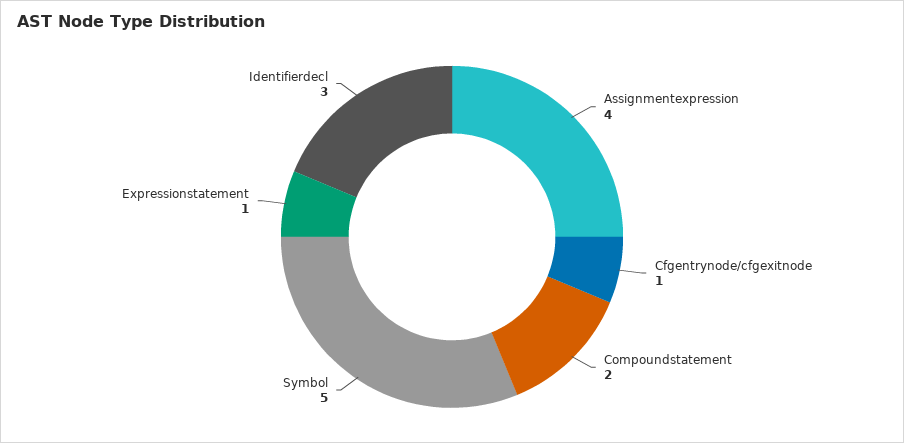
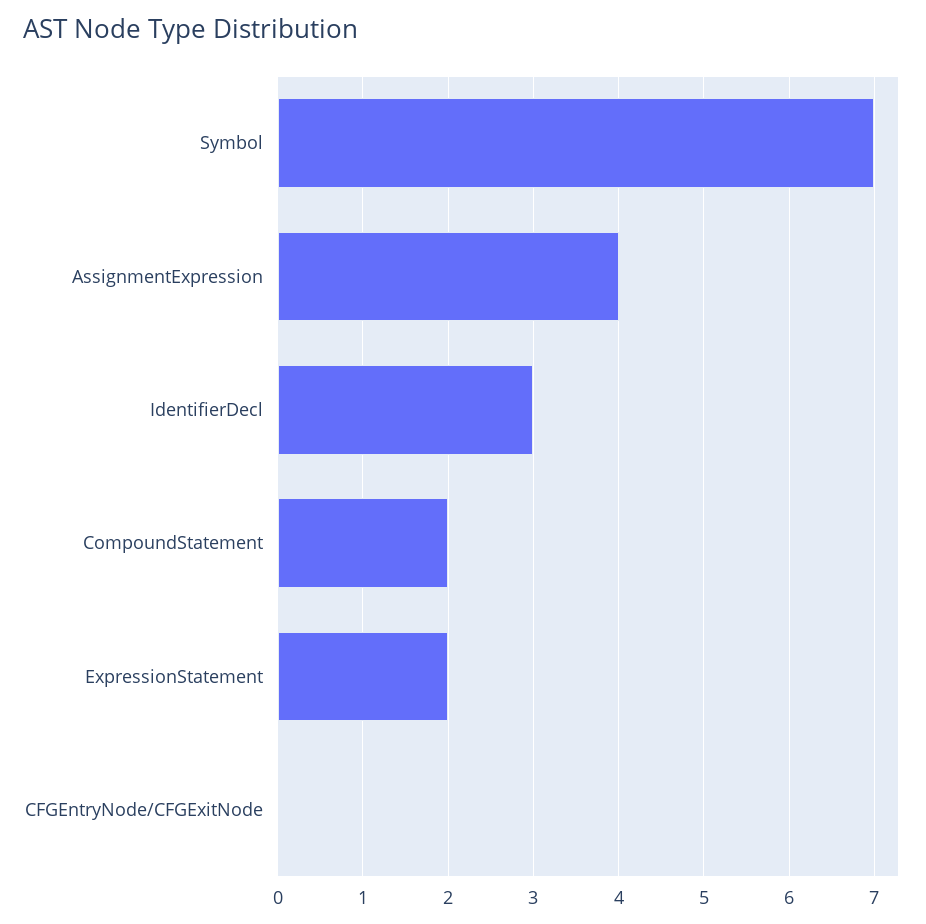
  {
    "Assignmentexpression": 4,
-   "Cfgentrynode/cfgexitnode": 1,
+   "Cfgentrynode/cfgexitnode": 0,
    "Compoundstatement": 2,
-   "Symbol": 5,
+   "Symbol": 7,
-   "Expressionstatement": 1,
+   "Expressionstatement": 2,
    "Identifierdecl": 3
  }

